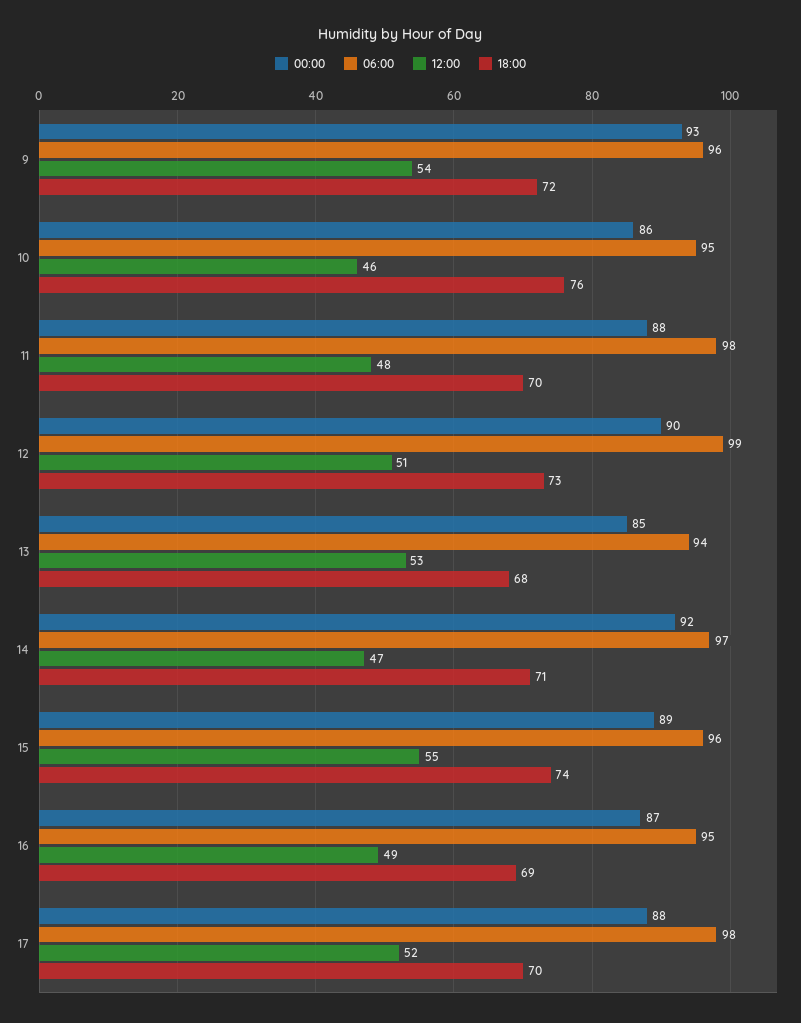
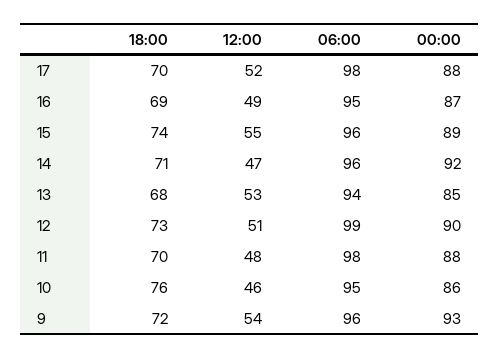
  {
    "00:00": {
      "9": 93,
      "10": 86,
      "11": 88,
      "12": 90,
      "13": 85,
      "14": 92,
      "15": 89,
      "16": 87,
      "17": 88
    },
    "06:00": {
      "9": 96,
      "10": 95,
      "11": 98,
      "12": 99,
      "13": 94,
-     "14": 97,
+     "14": 96,
      "15": 96,
      "16": 95,
      "17": 98
    },
    "12:00": {
      "9": 54,
      "10": 46,
      "11": 48,
      "12": 51,
      "13": 53,
      "14": 47,
      "15": 55,
      "16": 49,
      "17": 52
    },
    "18:00": {
      "9": 72,
      "10": 76,
      "11": 70,
      "12": 73,
      "13": 68,
      "14": 71,
      "15": 74,
      "16": 69,
      "17": 70
    }
  }

